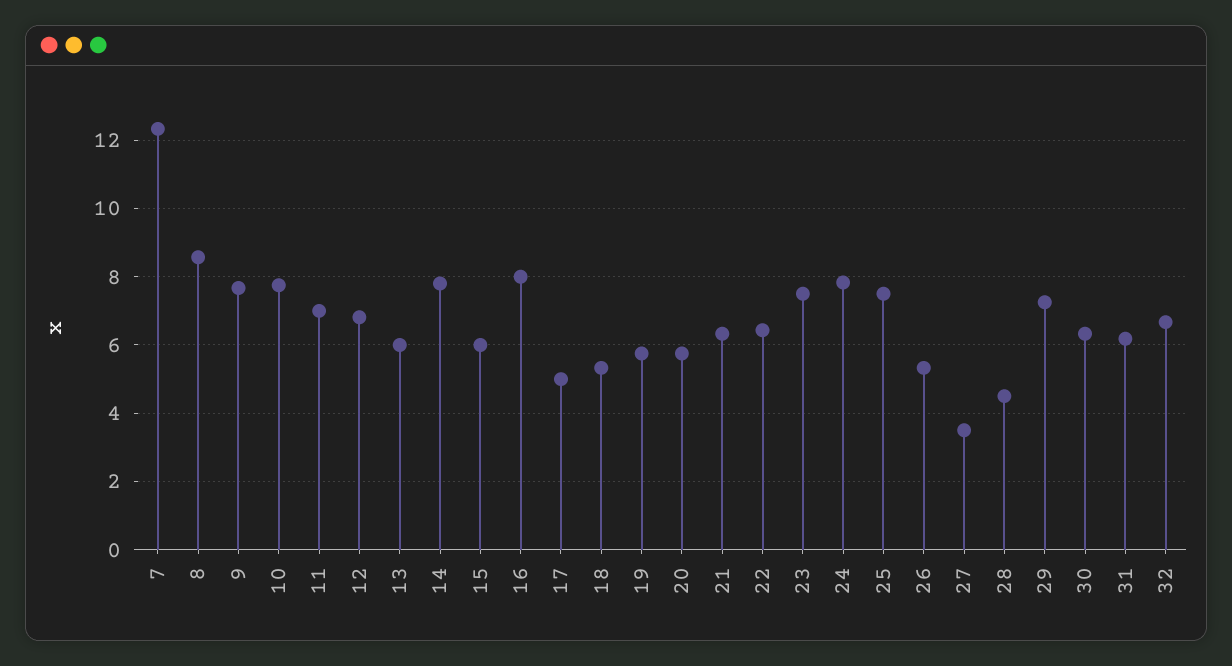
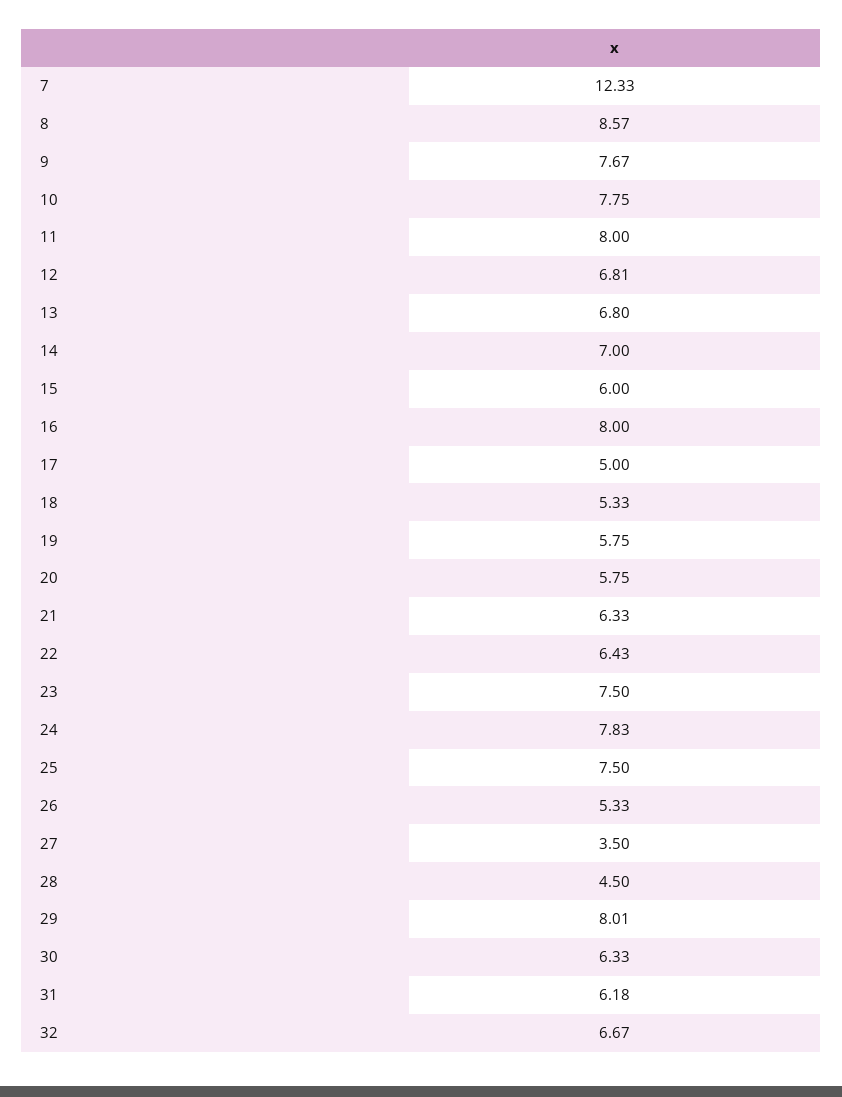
  {
    "7": 12.33,
    "8": 8.57,
    "9": 7.67,
    "10": 7.75,
-   "11": 7,
+   "11": 8,
    "12": 6.81,
-   "13": 6,
+   "13": 6.8,
-   "14": 7.8,
+   "14": 7,
    "15": 6,
    "16": 8,
    "17": 5,
    "18": 5.33,
    "19": 5.75,
    "20": 5.75,
    "21": 6.33,
    "22": 6.43,
    "23": 7.5,
    "24": 7.83,
    "25": 7.5,
    "26": 5.33,
    "27": 3.5,
    "28": 4.5,
-   "29": 7.2,
+   "29": 8.01,
    "30": 6.33,
    "31": 6.18,
    "32": 6.67
  }

